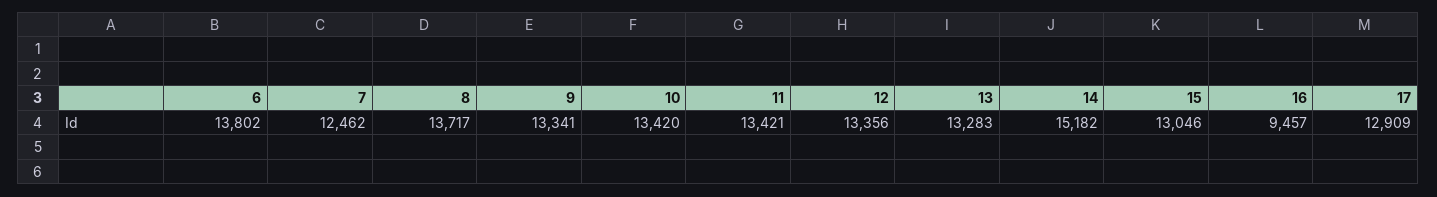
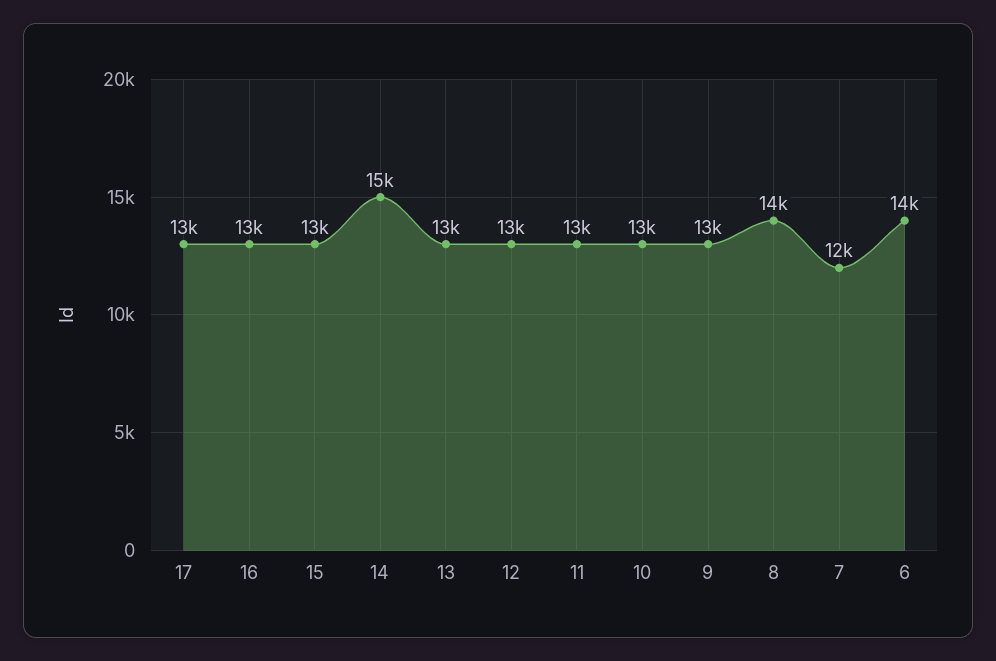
  {
    "6": 13802,
    "7": 12462,
    "8": 13717,
    "9": 13341,
    "10": 13420,
    "11": 13421,
    "12": 13356,
    "13": 13283,
    "14": 15182,
    "15": 13046,
-   "16": 9457,
+   "16": 13000,
    "17": 12909
  }

